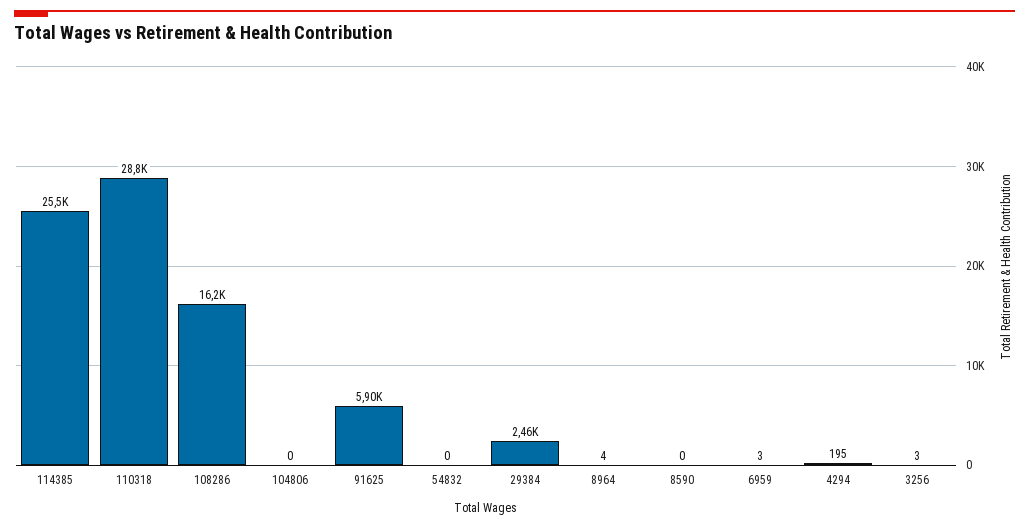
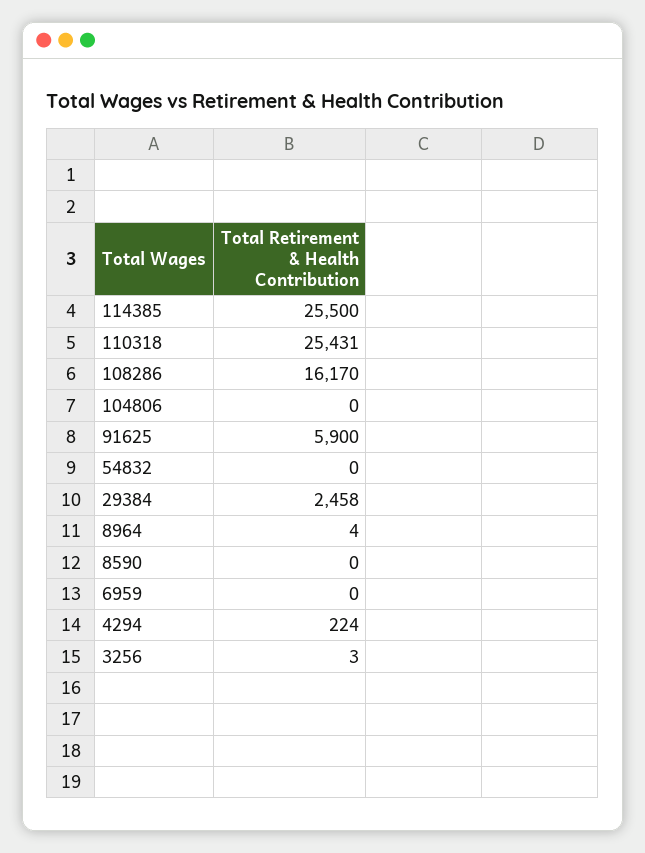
  {
    "114385": 25500,
-   "110318": 28800,
+   "110318": 25431,
    "108286": 16170,
    "104806": 0,
    "91625": 5900,
    "54832": 0,
    "29384": 2458,
    "8964": 4,
    "8590": 0,
-   "6959": 3,
+   "6959": 0,
-   "4294": 195,
+   "4294": 224,
    "3256": 3
  }

